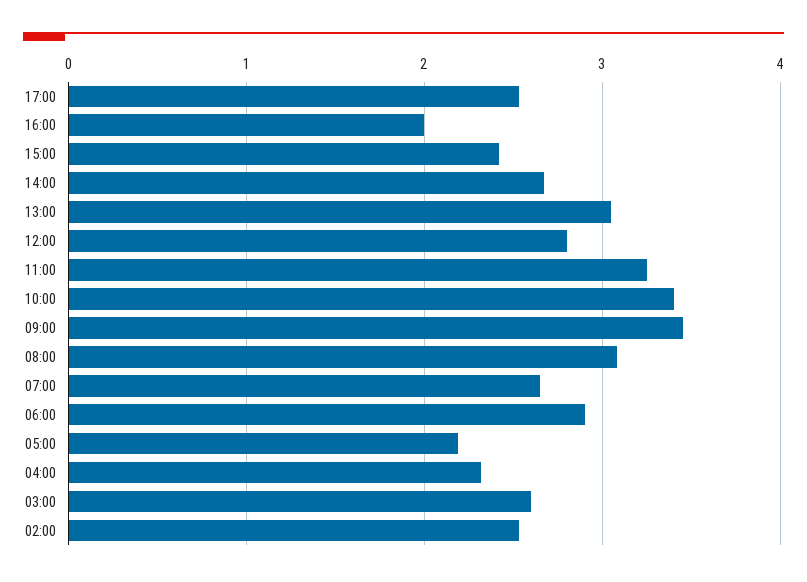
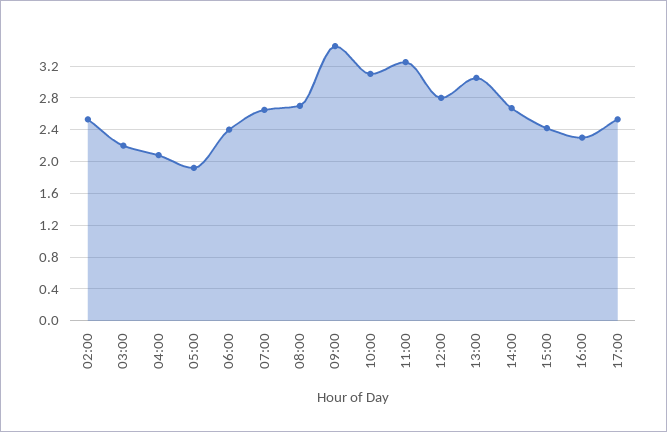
  {
    "17:00": 2.5,
-   "16:00": 2,
+   "16:00": 2.3,
    "15:00": 2.4,
    "14:00": 2.7,
    "13:00": 3.1,
    "12:00": 2.8,
    "11:00": 3.3,
-   "10:00": 3.4,
+   "10:00": 3.1,
    "09:00": 3.5,
-   "08:00": 3.1,
+   "08:00": 2.7,
    "07:00": 2.7,
-   "06:00": 2.9,
+   "06:00": 2.4,
-   "05:00": 2.2,
+   "05:00": 1.9,
-   "04:00": 2.3,
+   "04:00": 2.1,
-   "03:00": 2.6,
+   "03:00": 2.2,
    "02:00": 2.5
  }

